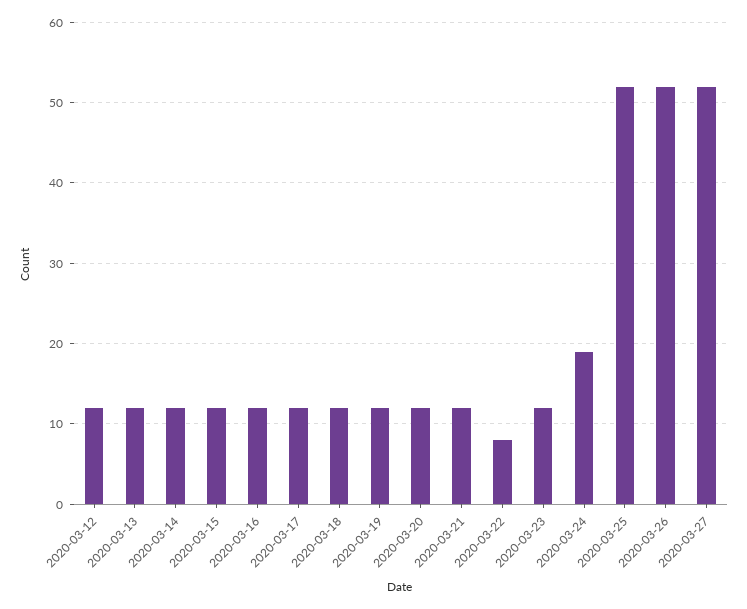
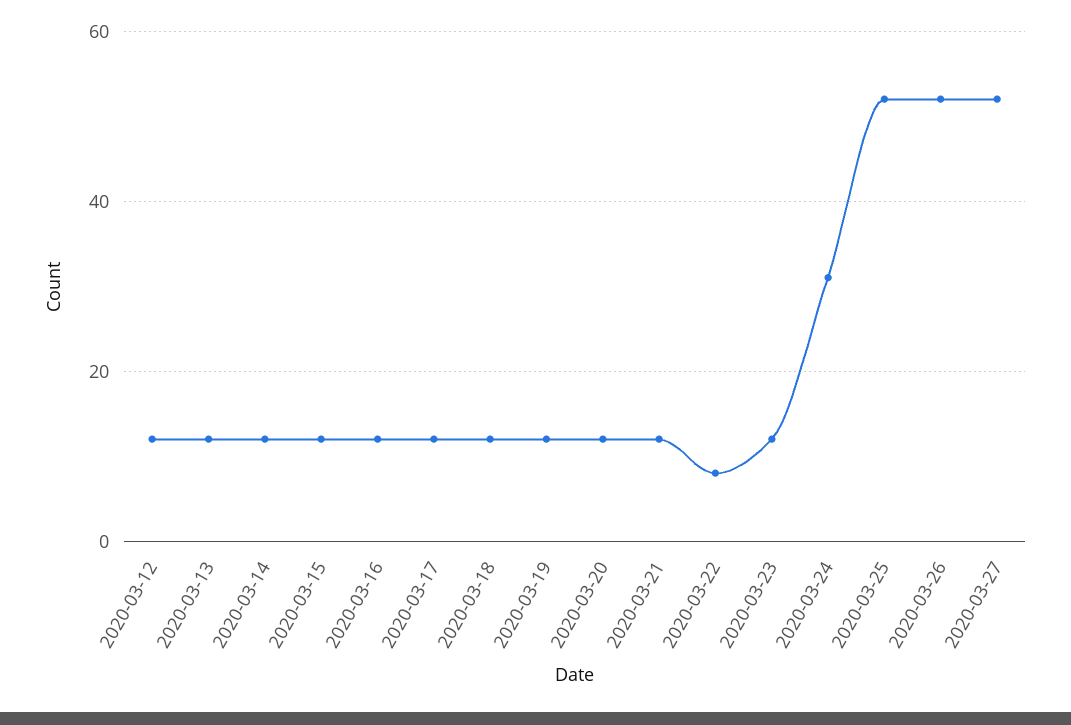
  {
    "2020-03-12": 12,
    "2020-03-13": 12,
    "2020-03-14": 12,
    "2020-03-15": 12,
    "2020-03-16": 12,
    "2020-03-17": 12,
    "2020-03-18": 12,
    "2020-03-19": 12,
    "2020-03-20": 12,
    "2020-03-21": 12,
    "2020-03-22": 8,
    "2020-03-23": 12,
-   "2020-03-24": 19,
+   "2020-03-24": 30,
    "2020-03-25": 52,
    "2020-03-26": 52,
    "2020-03-27": 52
  }

